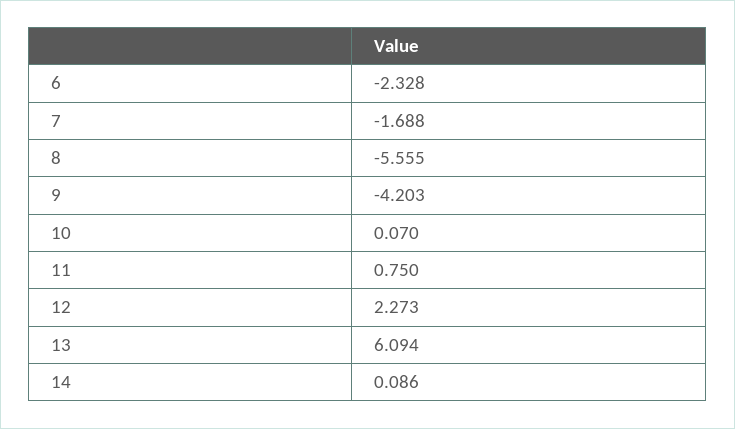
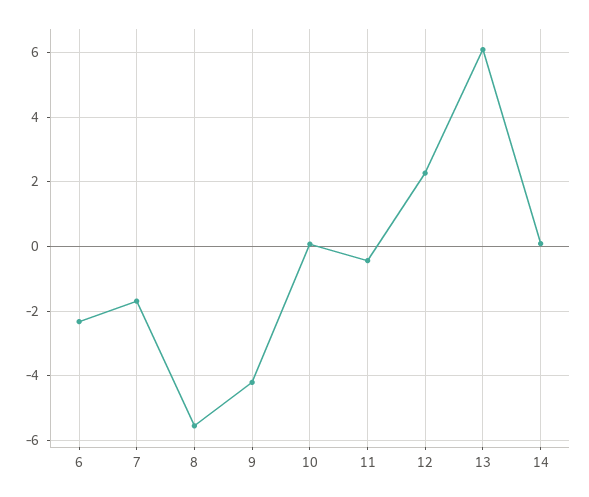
  {
    "6": -2.328,
    "7": -1.688,
    "8": -5.555,
    "9": -4.203,
    "10": 0.07,
-   "11": 0.75,
+   "11": -0.4,
    "12": 2.273,
    "13": 6.094,
    "14": 0.086
  }

